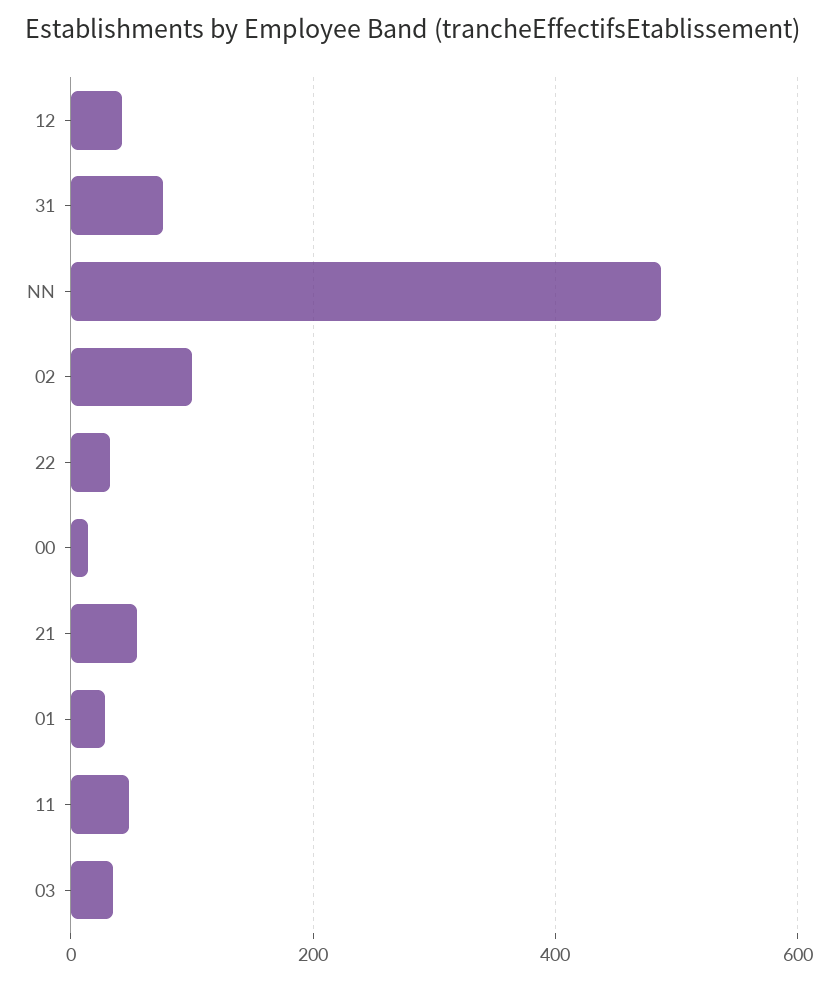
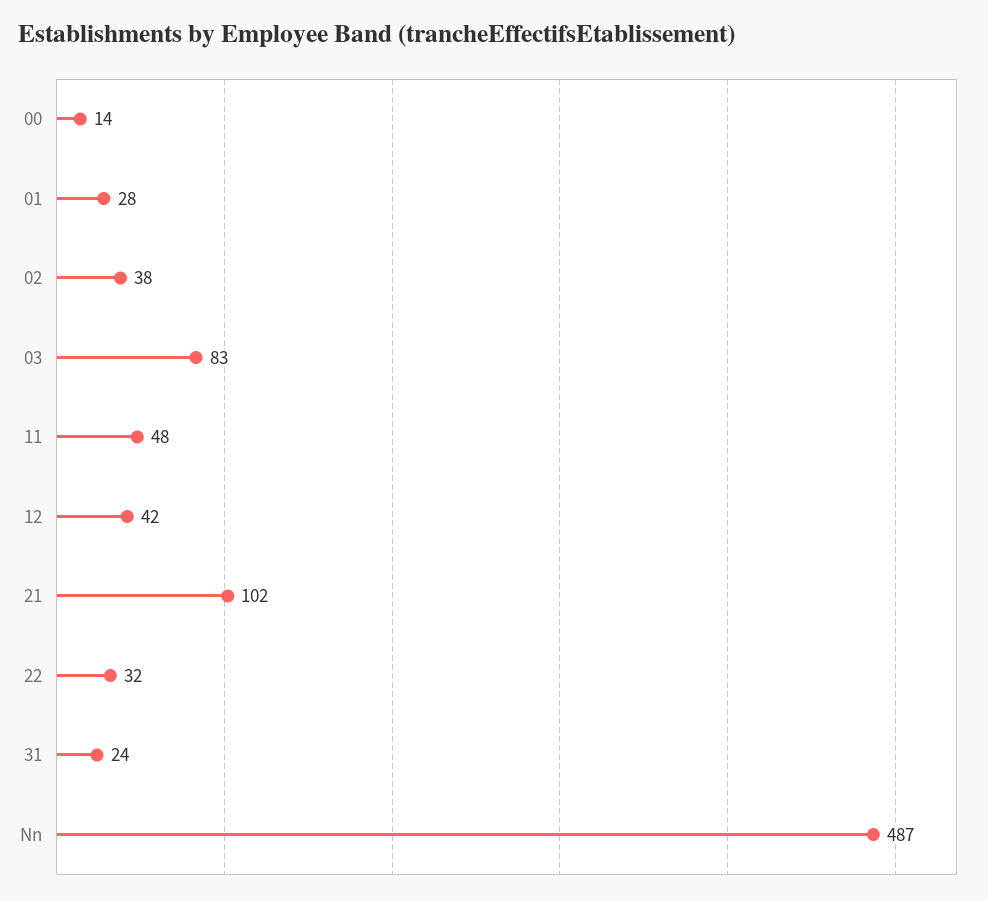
  {
    "12": 42,
-   "31": 80,
+   "31": 24,
    "NN": 487,
-   "02": 100,
+   "02": 38,
    "22": 32,
    "00": 14,
-   "21": 60,
+   "21": 102,
    "01": 28,
    "11": 48,
-   "03": 40
+   "03": 83
  }

